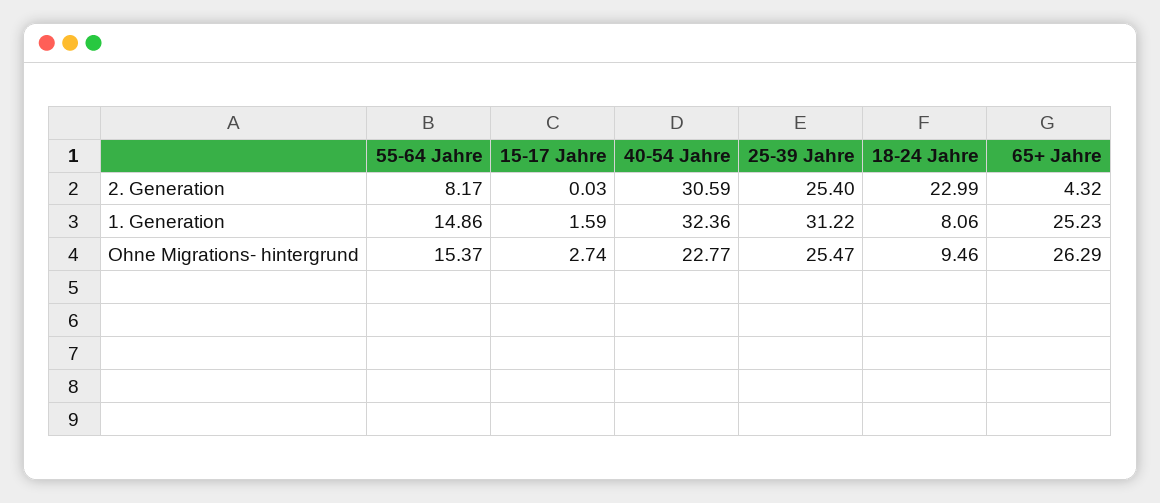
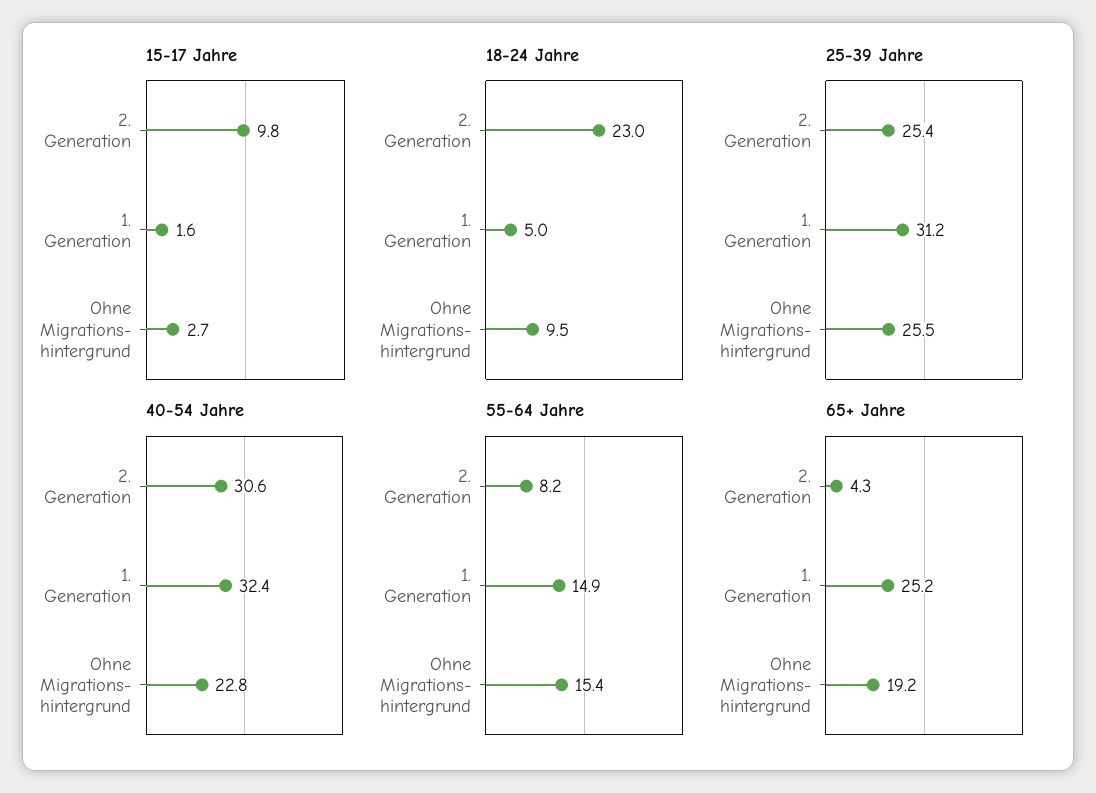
  {
    "55-64 Jahre": {
      "2. Generation": 8.17,
      "1. Generation": 14.86,
      "Ohne Migrations- hintergrund": 15.37
    },
    "15-17 Jahre": {
-     "2. Generation": 0.03,
+     "2. Generation": 9.8,
      "1. Generation": 1.59,
      "Ohne Migrations- hintergrund": 2.74
    },
    "40-54 Jahre": {
      "2. Generation": 30.59,
      "1. Generation": 32.36,
      "Ohne Migrations- hintergrund": 22.77
    },
    "25-39 Jahre": {
      "2. Generation": 25.4,
      "1. Generation": 31.22,
      "Ohne Migrations- hintergrund": 25.47
    },
    "18-24 Jahre": {
      "2. Generation": 22.99,
-     "1. Generation": 8.06,
+     "1. Generation": 5,
      "Ohne Migrations- hintergrund": 9.46
    },
    "65+ Jahre": {
      "2. Generation": 4.32,
      "1. Generation": 25.23,
-     "Ohne Migrations- hintergrund": 26.29
+     "Ohne Migrations- hintergrund": 19.2
    }
  }

